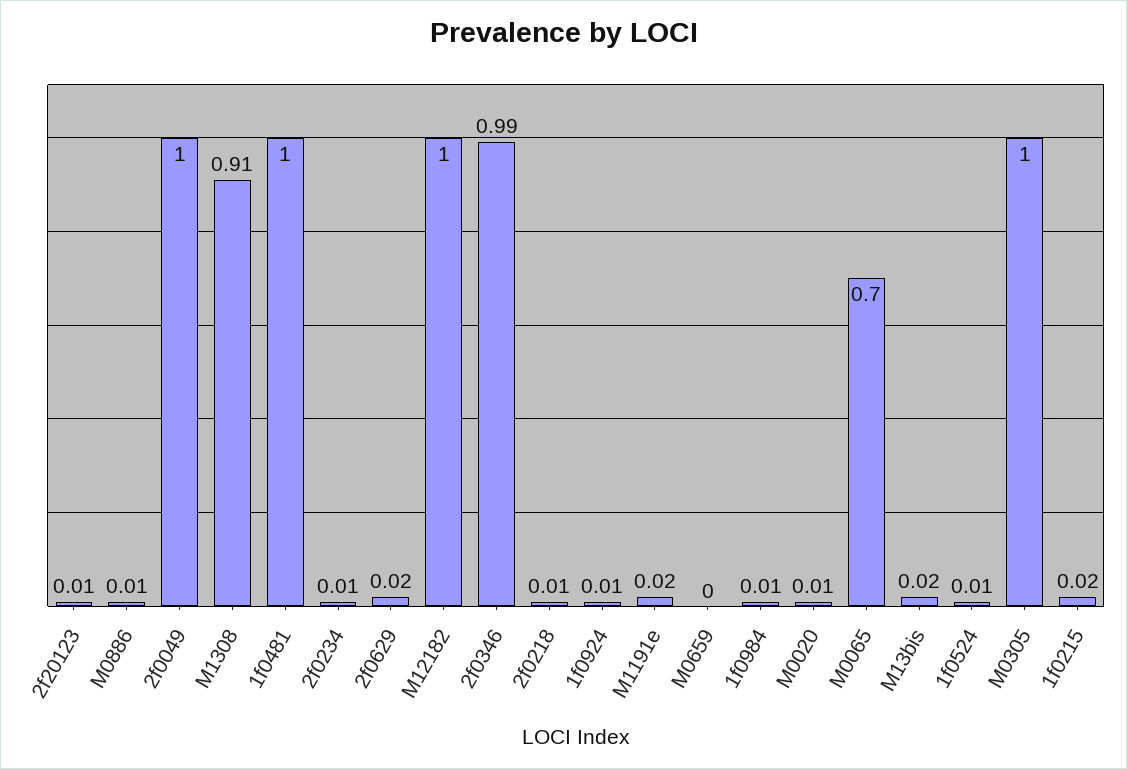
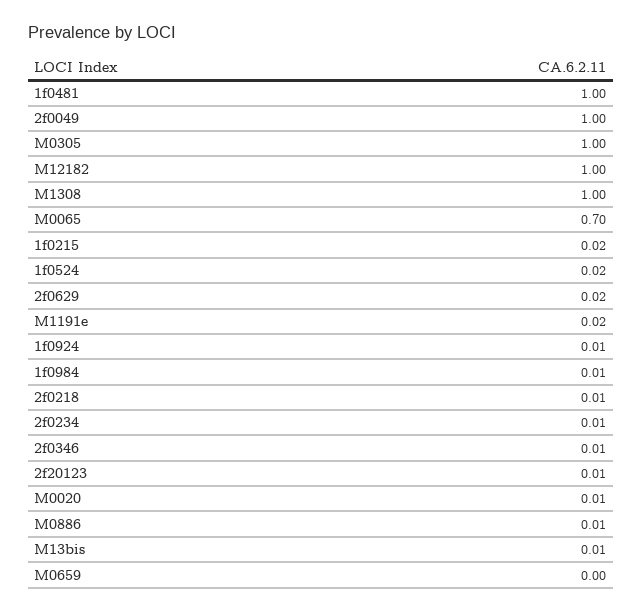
  {
    "2f20123": 0.01,
    "M0886": 0.01,
    "2f0049": 1,
-   "M1308": 0.91,
+   "M1308": 1,
    "1f0481": 1,
    "2f0234": 0.01,
    "2f0629": 0.02,
    "M12182": 1,
-   "2f0346": 0.99,
+   "2f0346": 0.01,
    "2f0218": 0.01,
    "1f0924": 0.01,
    "M1191e": 0.02,
    "M0659": 0,
    "1f0984": 0.01,
    "M0020": 0.01,
    "M0065": 0.7,
-   "M13bis": 0.02,
+   "M13bis": 0.01,
-   "1f0524": 0.01,
+   "1f0524": 0.02,
    "M0305": 1,
    "1f0215": 0.02
  }

